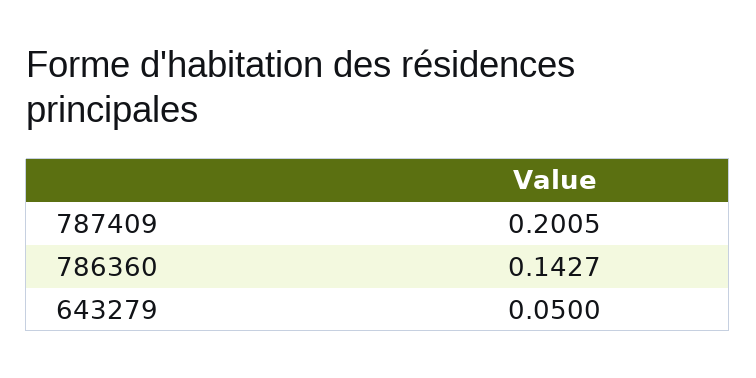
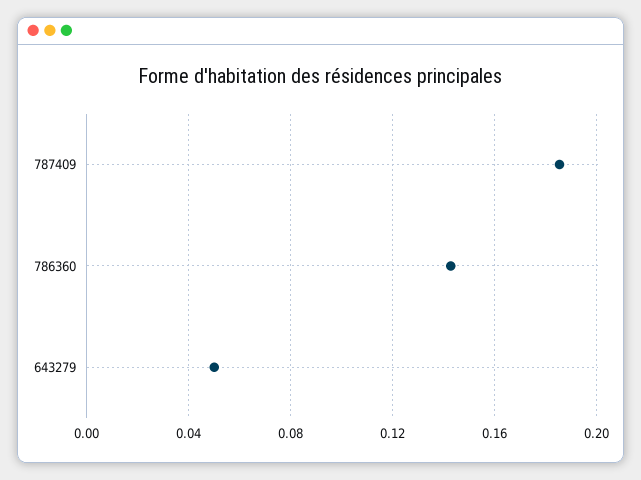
  {
-   "787409": 0.2005,
+   "787409": 0.185,
    "786360": 0.1427,
    "643279": 0.05
  }

